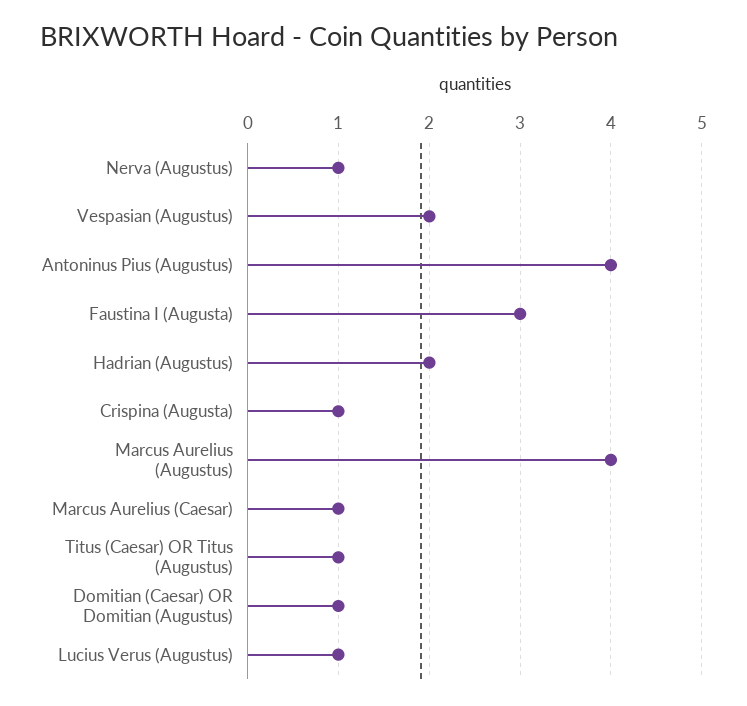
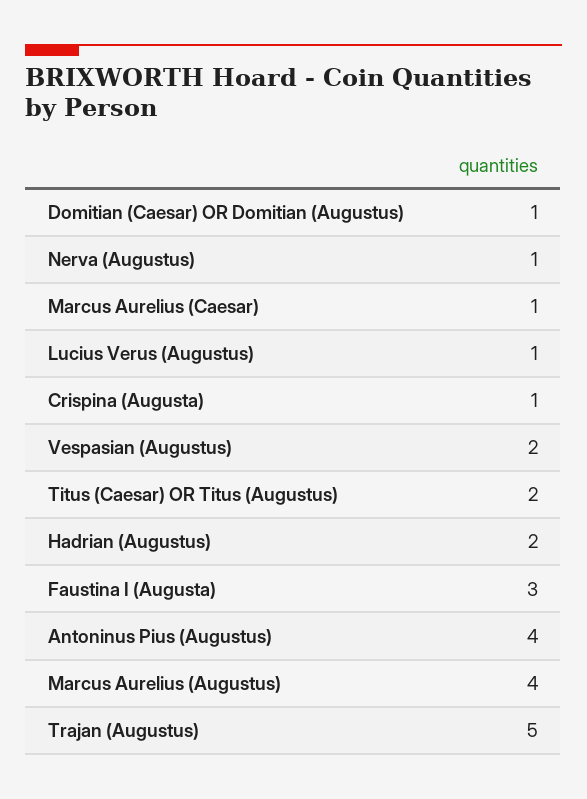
  {
    "Nerva (Augustus)": 1,
    "Vespasian (Augustus)": 2,
    "Antoninus Pius (Augustus)": 4,
    "Faustina I (Augusta)": 3,
    "Hadrian (Augustus)": 2,
    "Crispina (Augusta)": 1,
    "Marcus Aurelius (Augustus)": 4,
    "Marcus Aurelius (Caesar)": 1,
-   "Titus (Caesar) OR Titus (Augustus)": 1,
+   "Titus (Caesar) OR Titus (Augustus)": 2,
    "Domitian (Caesar) OR Domitian (Augustus)": 1,
-   "Lucius Verus (Augustus)": 1
+   "Lucius Verus (Augustus)": 1,
+   "Trajan (Augustus)": 5
  }

